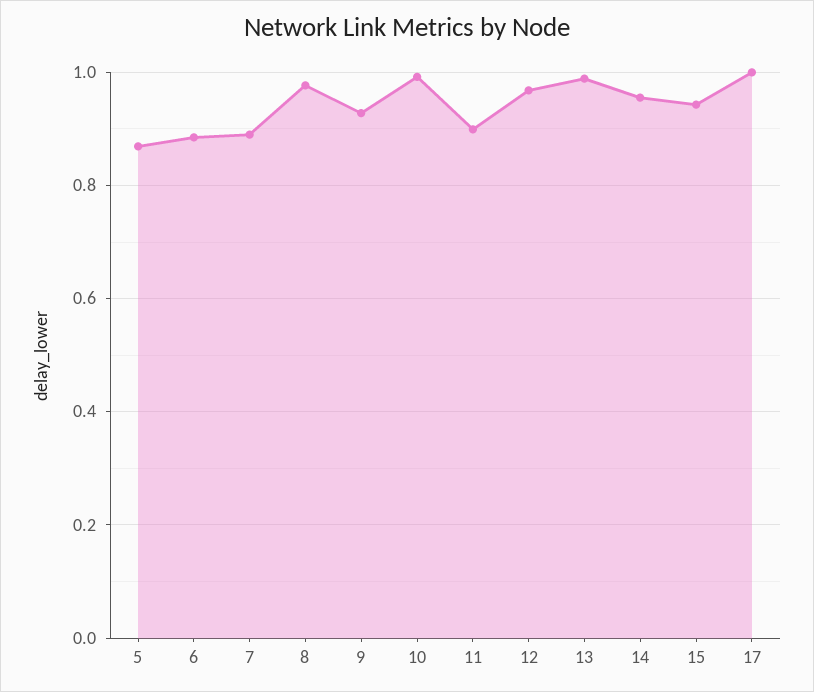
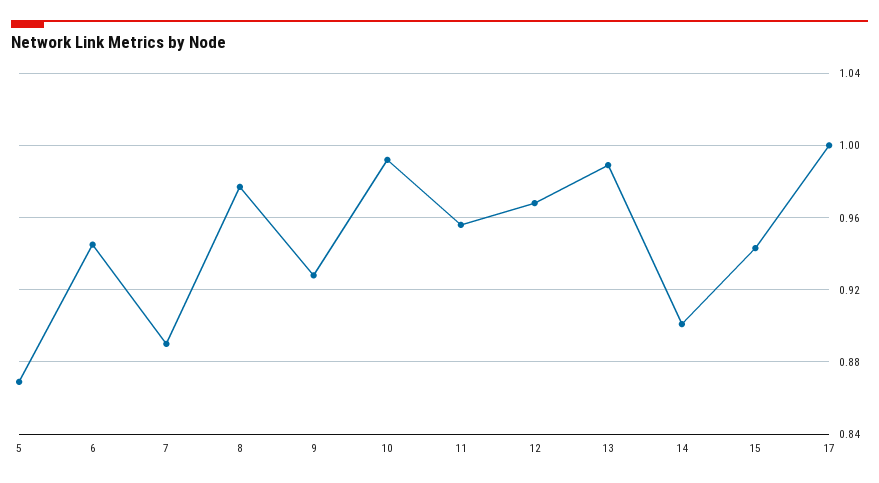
  {
    "5": 0.87,
-   "6": 0.88,
+   "6": 0.945,
    "7": 0.89,
    "8": 0.975,
    "9": 0.93,
    "10": 0.99,
-   "11": 0.9,
+   "11": 0.955,
    "12": 0.97,
    "13": 0.99,
-   "14": 0.96,
+   "14": 0.9,
    "15": 0.945,
    "17": 1
  }

